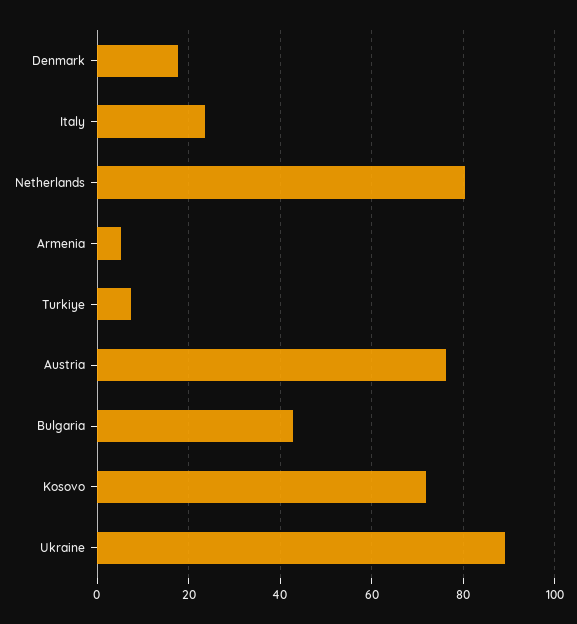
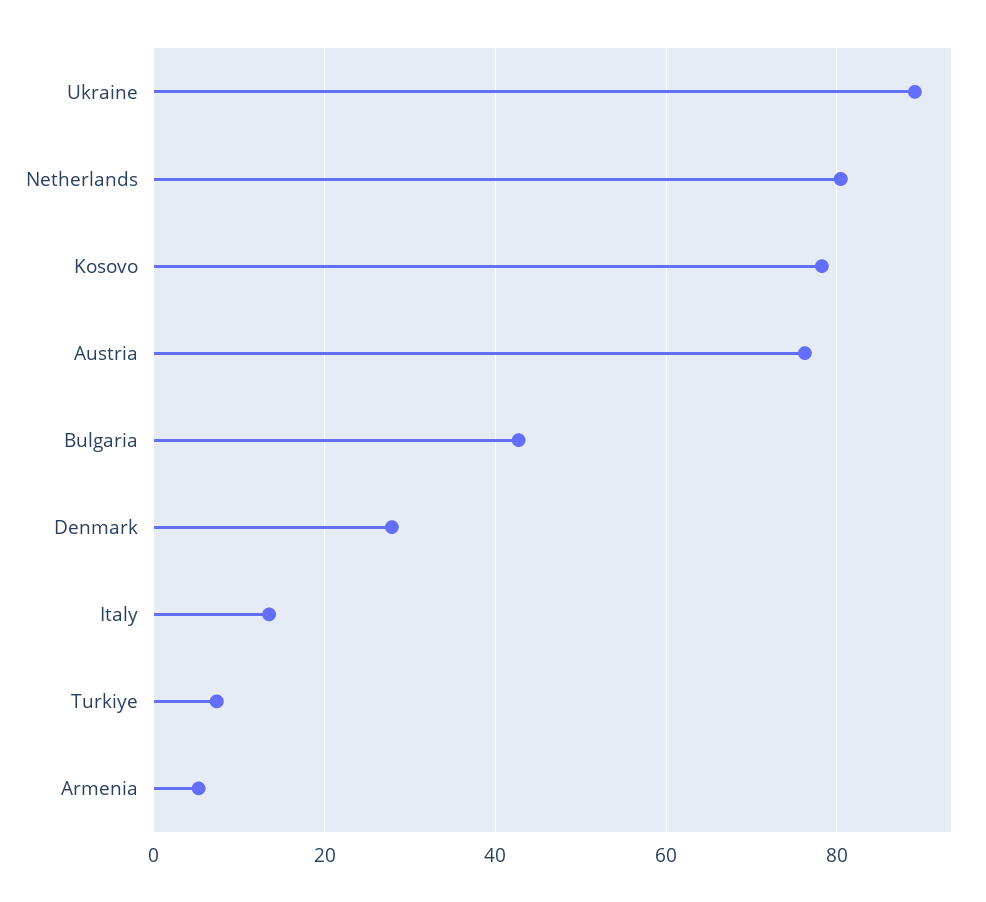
  {
-   "Denmark": 18,
+   "Denmark": 28,
-   "Italy": 24,
+   "Italy": 14,
    "Netherlands": 80,
    "Armenia": 6,
    "Turkiye": 8,
    "Austria": 76,
    "Bulgaria": 42,
-   "Kosovo": 72,
+   "Kosovo": 78,
    "Ukraine": 90
  }

